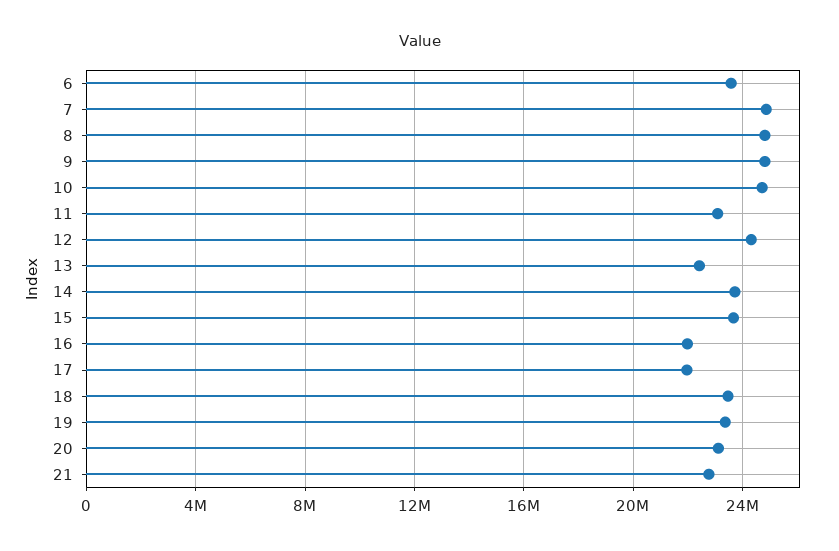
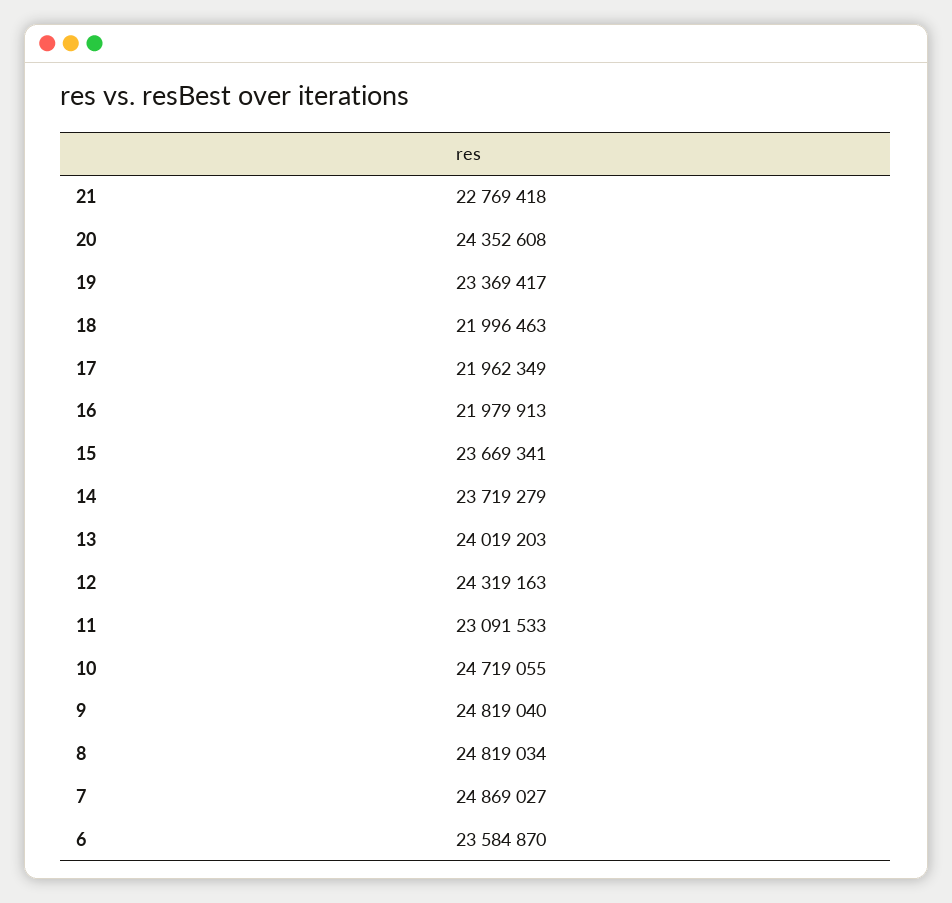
  {
    "6": 23584870,
    "7": 24869027,
    "8": 24819034,
    "9": 24819040,
    "10": 24719055,
    "11": 23091533,
    "12": 24319163,
-   "13": 22500000,
+   "13": 24019203,
    "14": 23719279,
    "15": 23669341,
    "16": 21979913,
    "17": 21962349,
-   "18": 23500000,
+   "18": 21996463,
    "19": 23369417,
-   "20": 23000000,
+   "20": 24352608,
    "21": 22769418
  }

